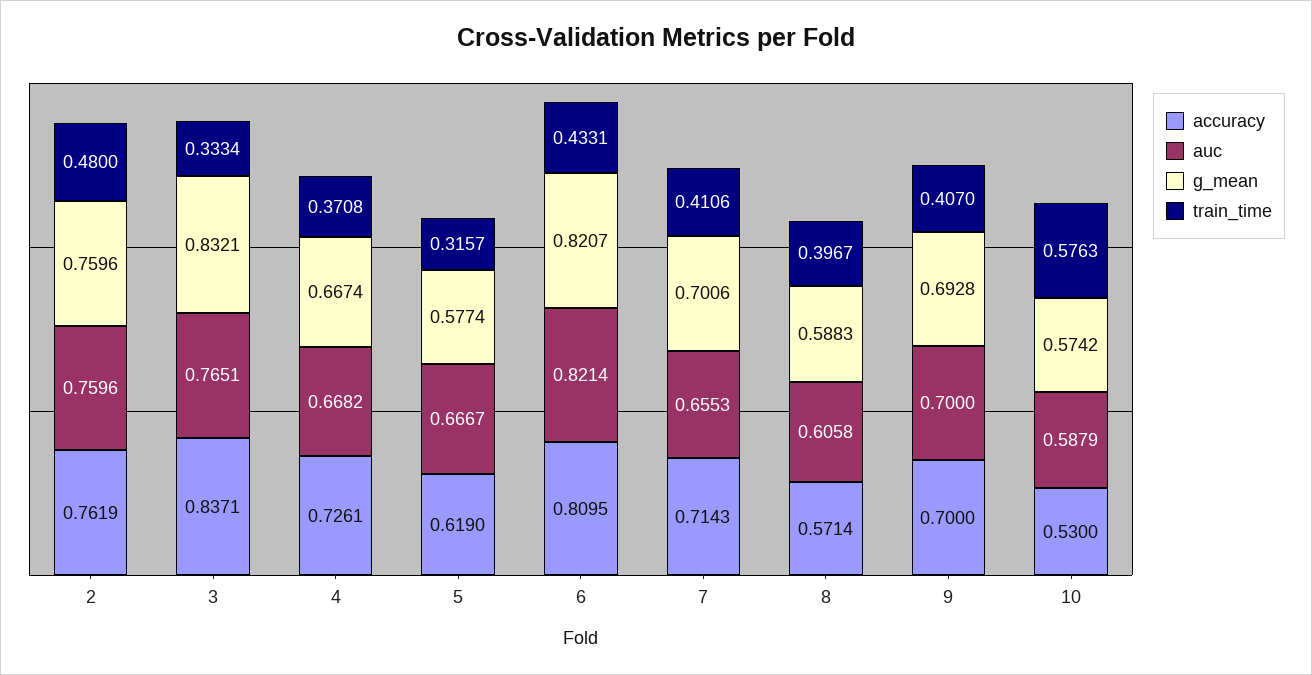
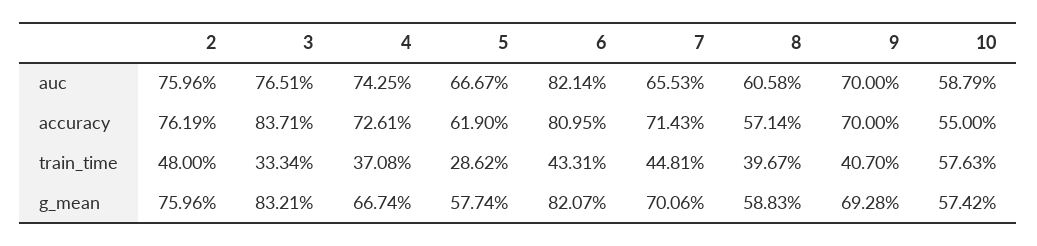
  {
    "accuracy": {
      "2": 0.7619,
      "3": 0.8371,
      "4": 0.7261,
      "5": 0.619,
      "6": 0.8095,
      "7": 0.7143,
      "8": 0.5714,
      "9": 0.7,
-     "10": 0.53
+     "10": 0.55
    },
    "auc": {
      "2": 0.7596,
      "3": 0.7651,
-     "4": 0.6682,
+     "4": 0.7425,
      "5": 0.6667,
      "6": 0.8214,
      "7": 0.6553,
      "8": 0.6058,
      "9": 0.7,
      "10": 0.5879
    },
    "g_mean": {
      "2": 0.7596,
      "3": 0.8321,
      "4": 0.6674,
      "5": 0.5774,
      "6": 0.8207,
      "7": 0.7006,
      "8": 0.5883,
      "9": 0.6928,
      "10": 0.5742
    },
    "train_time": {
      "2": 0.48,
      "3": 0.3334,
      "4": 0.3708,
-     "5": 0.3157,
+     "5": 0.2862,
      "6": 0.4331,
-     "7": 0.4106,
+     "7": 0.4481,
      "8": 0.3967,
      "9": 0.407,
      "10": 0.5763
    }
  }

